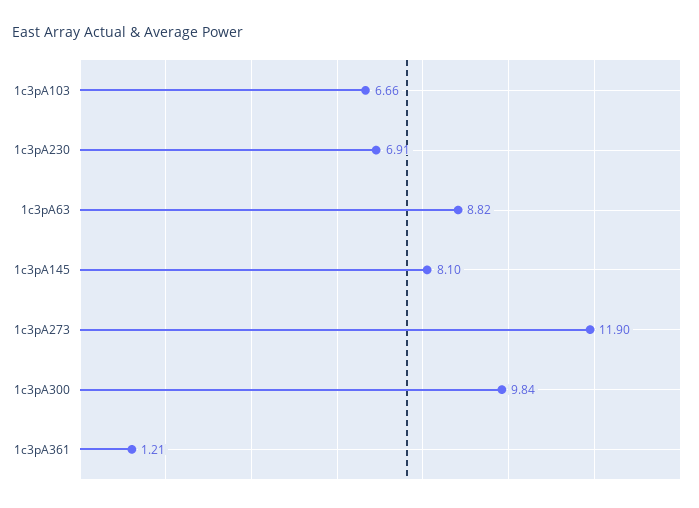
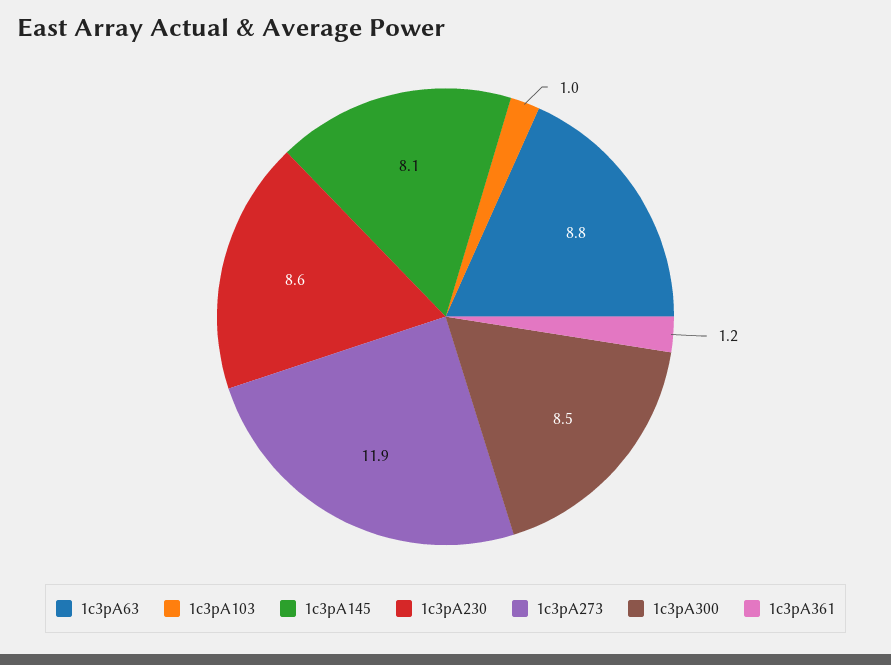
  {
-   "1c3pA103": 6.66,
+   "1c3pA103": 1,
-   "1c3pA230": 6.91,
+   "1c3pA230": 8.6,
    "1c3pA63": 8.82,
    "1c3pA145": 8.1,
    "1c3pA273": 11.9,
-   "1c3pA300": 9.84,
+   "1c3pA300": 8.5,
    "1c3pA361": 1.21
  }

